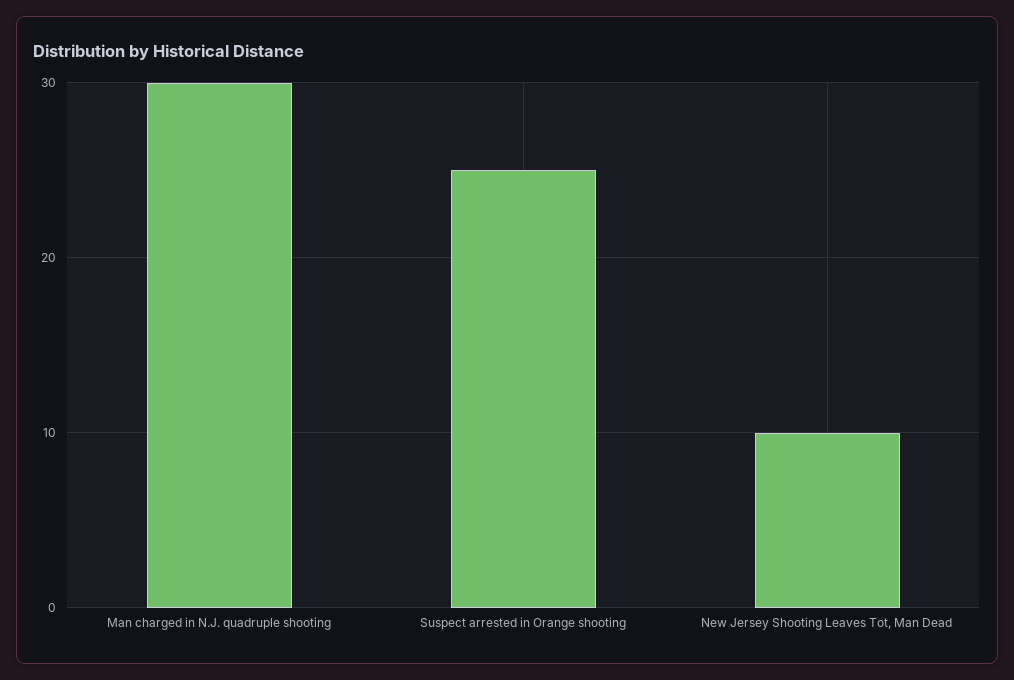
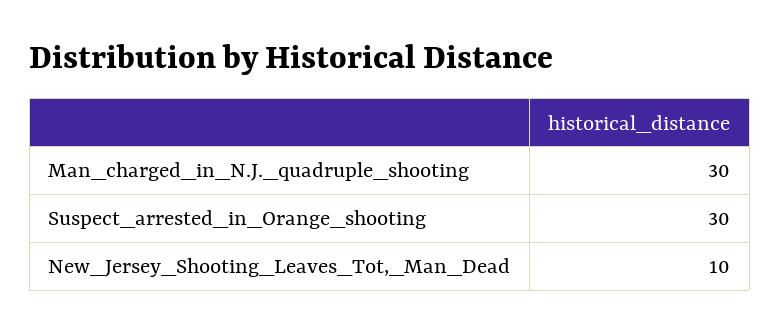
  {
    "Man charged in N.J. quadruple shooting": 30,
-   "Suspect arrested in Orange shooting": 25,
+   "Suspect arrested in Orange shooting": 30,
    "New Jersey Shooting Leaves Tot, Man Dead": 10
  }

